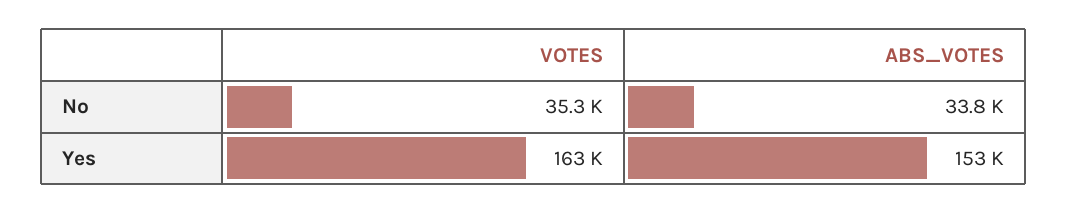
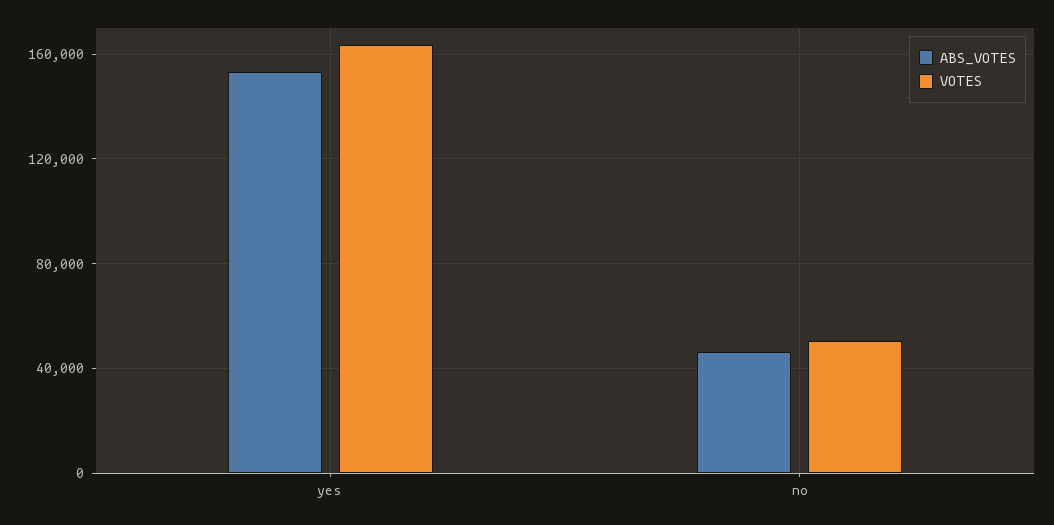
  {
    "VOTES": {
-     "No": 35300,
+     "No": 50000,
      "Yes": 163000
    },
    "ABS_VOTES": {
-     "No": 33800,
+     "No": 45000,
      "Yes": 153000
    }
  }

